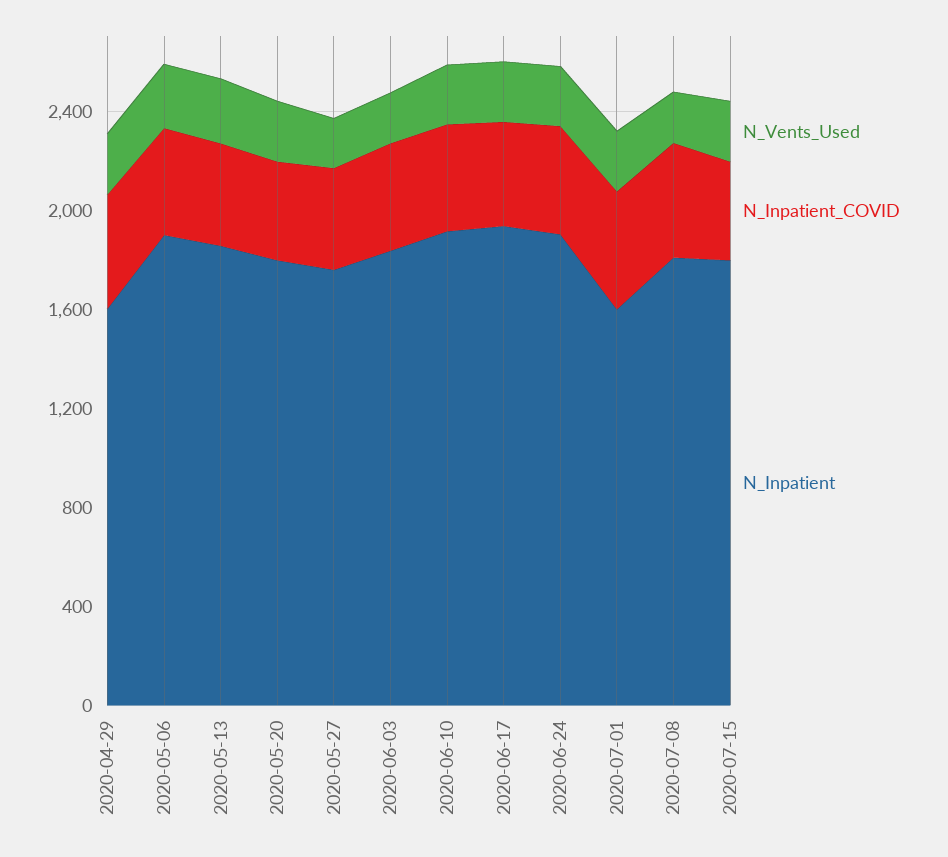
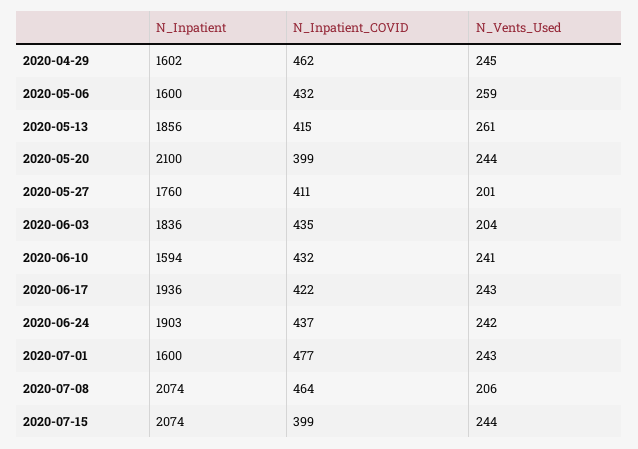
  {
    "N_Vents_Used": {
      "2020-04-29": 245,
      "2020-05-06": 259,
      "2020-05-13": 261,
      "2020-05-20": 244,
      "2020-05-27": 201,
      "2020-06-03": 204,
      "2020-06-10": 241,
      "2020-06-17": 243,
      "2020-06-24": 242,
      "2020-07-01": 243,
      "2020-07-08": 206,
      "2020-07-15": 244
    },
    "N_Inpatient_COVID": {
      "2020-04-29": 462,
      "2020-05-06": 432,
      "2020-05-13": 415,
      "2020-05-20": 399,
      "2020-05-27": 411,
      "2020-06-03": 435,
      "2020-06-10": 432,
      "2020-06-17": 422,
      "2020-06-24": 437,
      "2020-07-01": 477,
      "2020-07-08": 464,
      "2020-07-15": 399
    },
    "N_Inpatient": {
      "2020-04-29": 1602,
-     "2020-05-06": 1900,
+     "2020-05-06": 1600,
      "2020-05-13": 1856,
-     "2020-05-20": 1800,
+     "2020-05-20": 2100,
      "2020-05-27": 1760,
      "2020-06-03": 1836,
-     "2020-06-10": 1900,
+     "2020-06-10": 1594,
      "2020-06-17": 1936,
      "2020-06-24": 1903,
      "2020-07-01": 1600,
-     "2020-07-08": 1800,
+     "2020-07-08": 2074,
-     "2020-07-15": 1800
+     "2020-07-15": 2074
    }
  }

